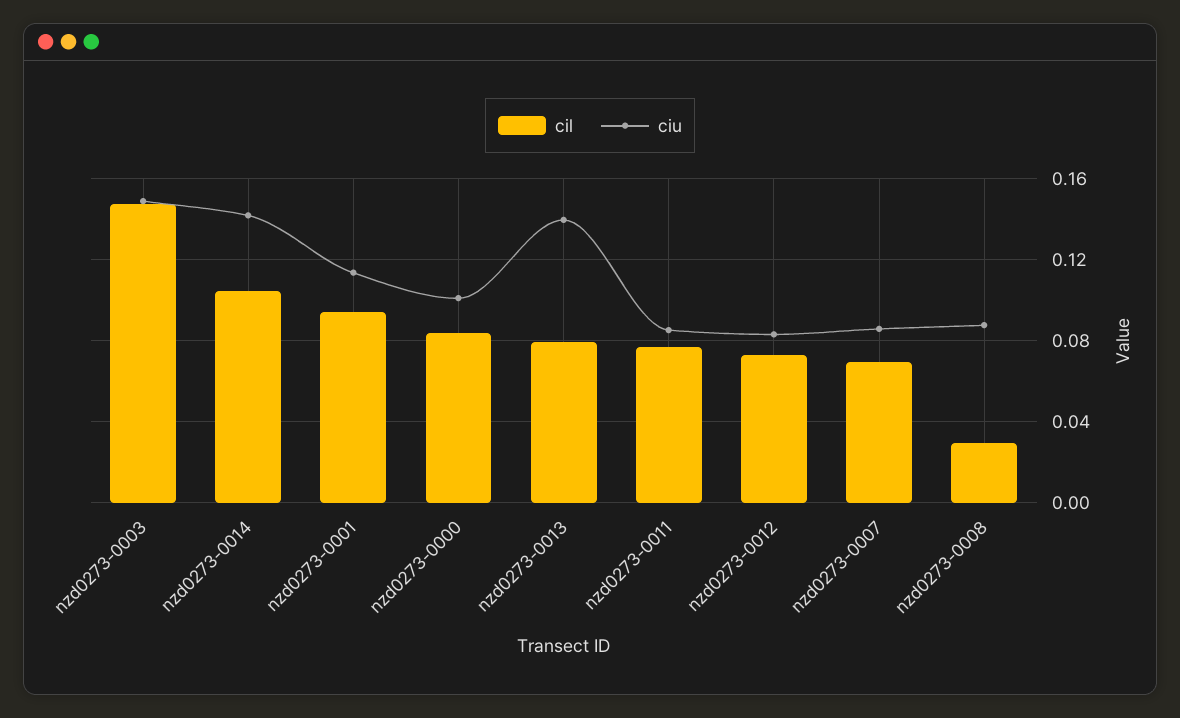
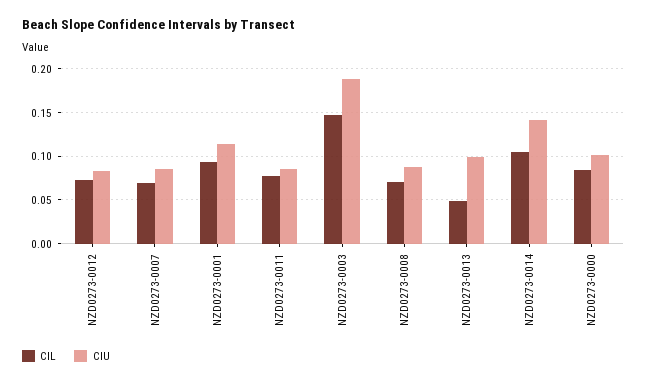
  {
    "cil": {
      "nzd0273-0003": 0.15,
      "nzd0273-0014": 0.105,
      "nzd0273-0001": 0.095,
      "nzd0273-0000": 0.085,
-     "nzd0273-0013": 0.08,
+     "nzd0273-0013": 0.05,
      "nzd0273-0011": 0.075,
      "nzd0273-0012": 0.075,
      "nzd0273-0007": 0.07,
-     "nzd0273-0008": 0.03
+     "nzd0273-0008": 0.07
    },
    "ciu": {
-     "nzd0273-0003": 0.15,
+     "nzd0273-0003": 0.19,
      "nzd0273-0014": 0.14,
      "nzd0273-0001": 0.115,
      "nzd0273-0000": 0.1,
-     "nzd0273-0013": 0.14,
+     "nzd0273-0013": 0.1,
      "nzd0273-0011": 0.085,
      "nzd0273-0012": 0.085,
      "nzd0273-0007": 0.085,
      "nzd0273-0008": 0.09
    }
  }

